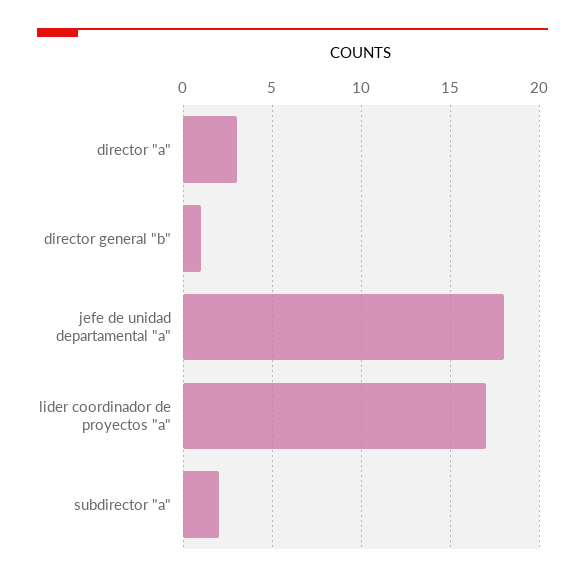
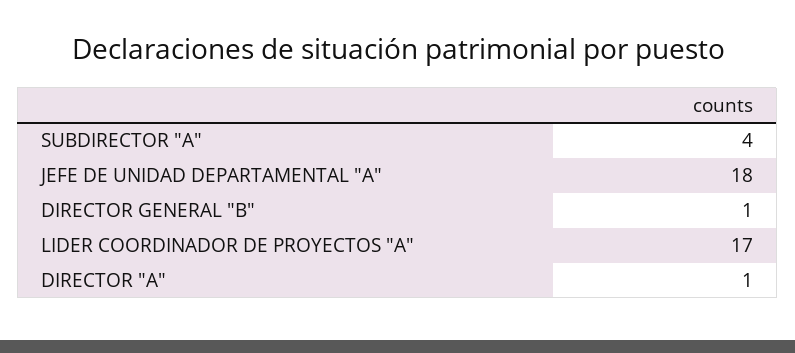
  {
-   "director \"a\"": 3,
+   "director \"a\"": 1,
    "director general \"b\"": 1,
    "jefe de unidad departamental \"a\"": 18,
    "lider coordinador de proyectos \"a\"": 17,
-   "subdirector \"a\"": 2
+   "subdirector \"a\"": 4
  }

